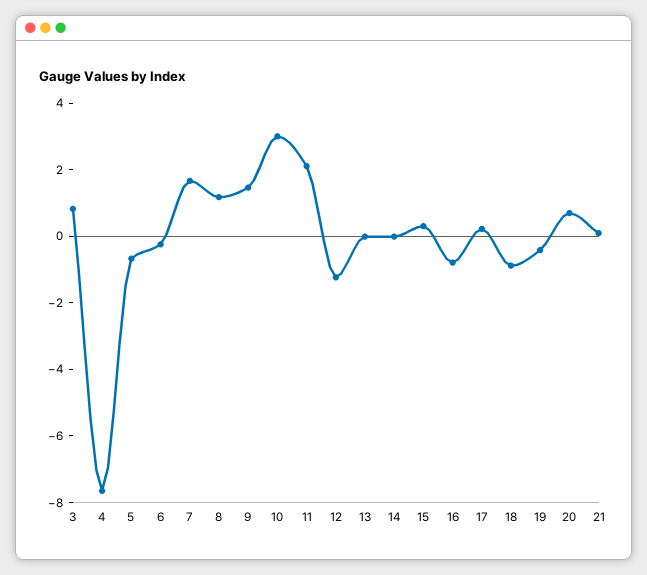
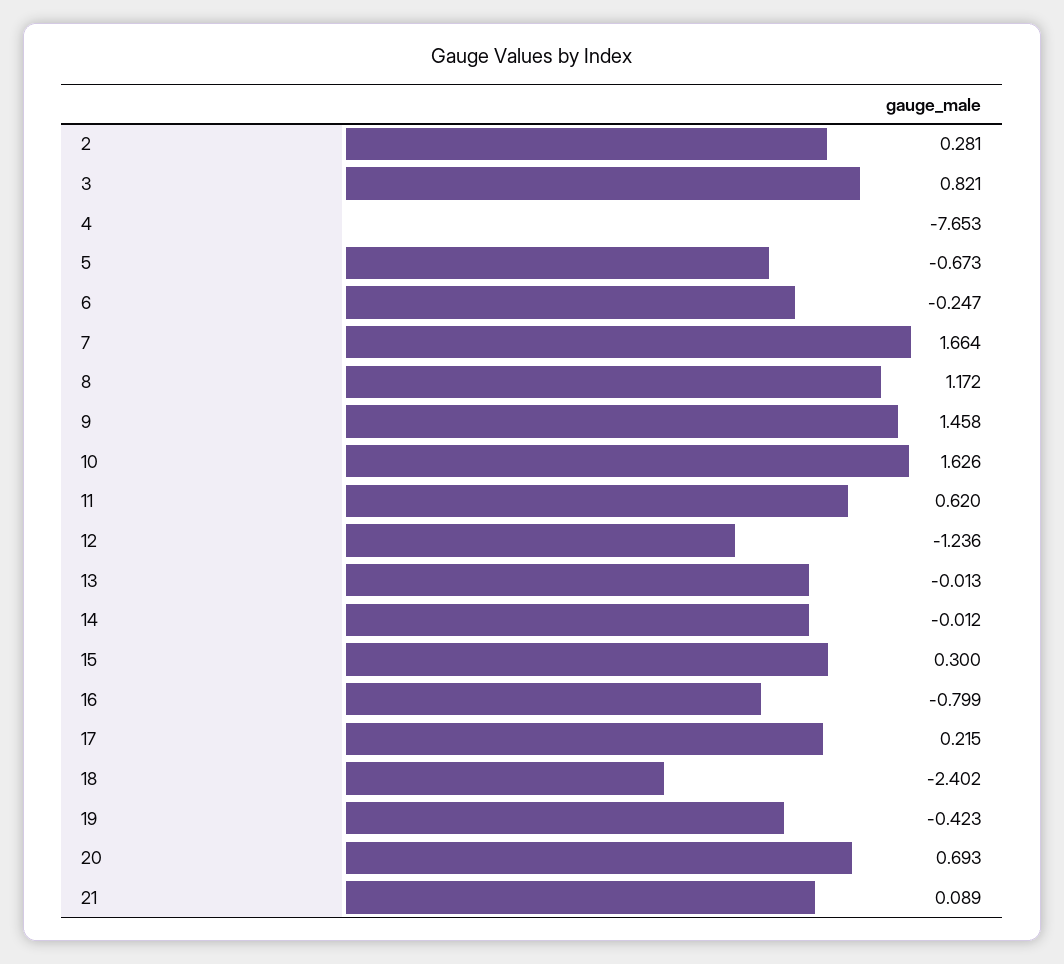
  {
    "3": 0.821,
    "4": -7.653,
    "5": -0.673,
    "6": -0.247,
    "7": 1.664,
    "8": 1.172,
    "9": 1.458,
-   "10": 3,
+   "10": 1.626,
-   "11": 2,
+   "11": 0.62,
    "12": -1.236,
    "13": -0.013,
    "14": -0.012,
    "15": 0.3,
    "16": -0.799,
    "17": 0.215,
-   "18": -1,
+   "18": -2.402,
    "19": -0.423,
    "20": 0.693,
-   "21": 0.089
+   "21": 0.089,
+   "2": 0.281
  }

